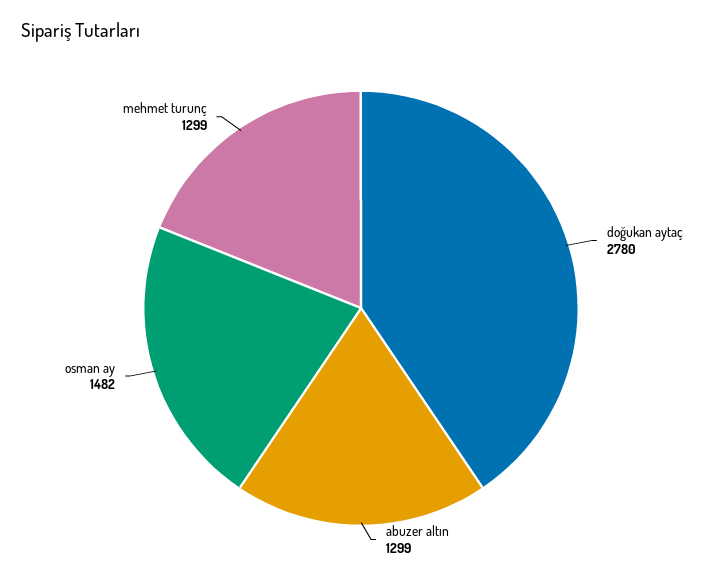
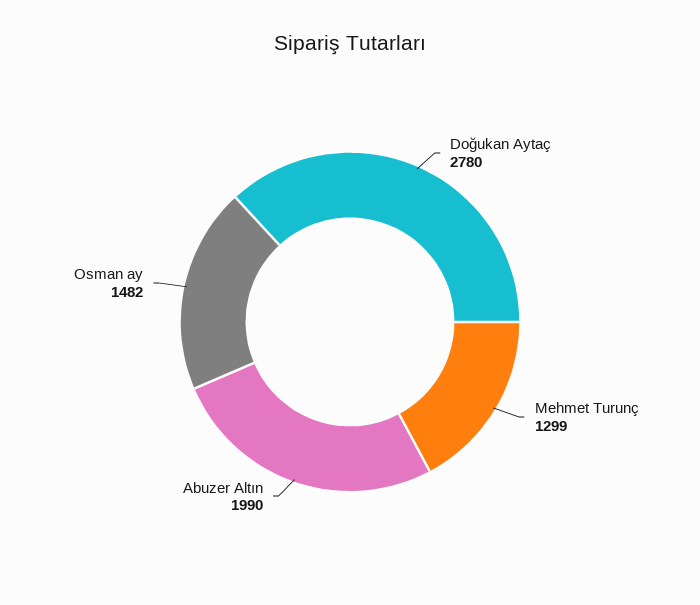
  {
    "doğukan aytaç": 2780,
-   "abuzer altın": 1299,
+   "abuzer altın": 1990,
    "osman ay": 1482,
    "mehmet turunç": 1299
  }

